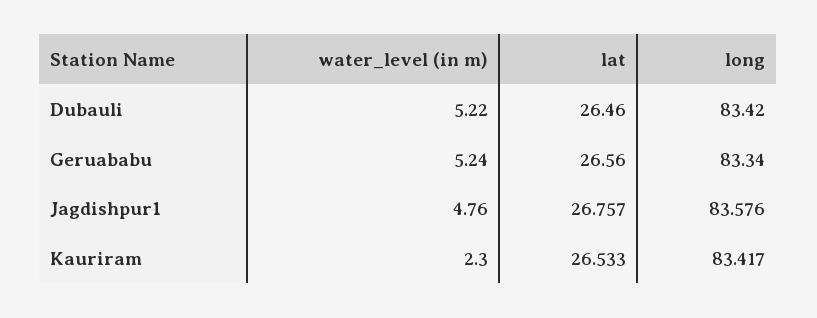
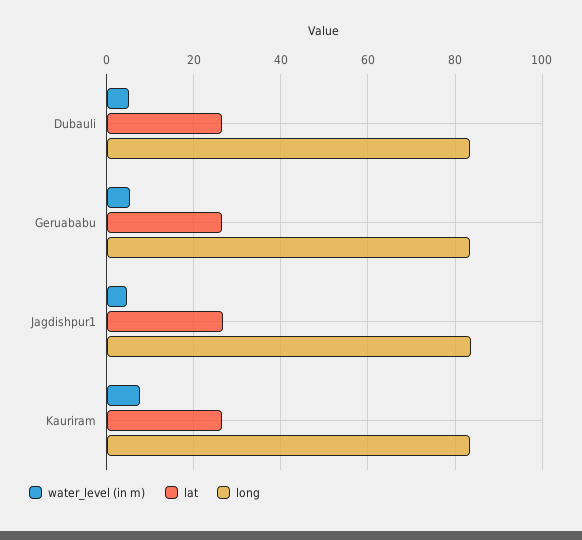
  {
    "water_level (in m)": {
      "Dubauli": 5.22,
      "Geruababu": 5.24,
      "Jagdishpur1": 4.76,
-     "Kauriram": 2.3
+     "Kauriram": 8
    },
    "lat": {
      "Dubauli": 26.46,
      "Geruababu": 26.56,
      "Jagdishpur1": 26.757,
      "Kauriram": 26.533
    },
    "long": {
      "Dubauli": 83.42,
      "Geruababu": 83.34,
      "Jagdishpur1": 83.576,
      "Kauriram": 83.417
    }
  }

